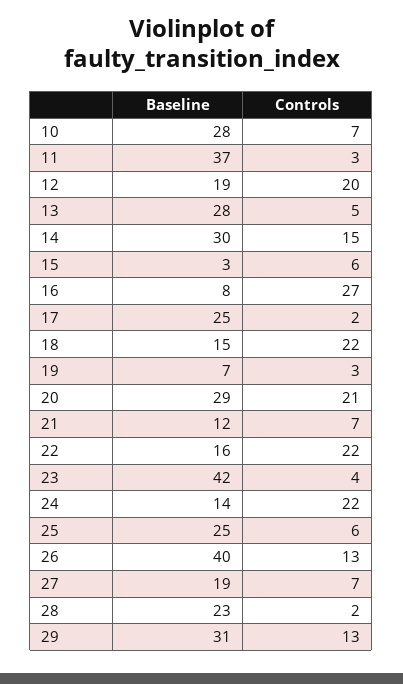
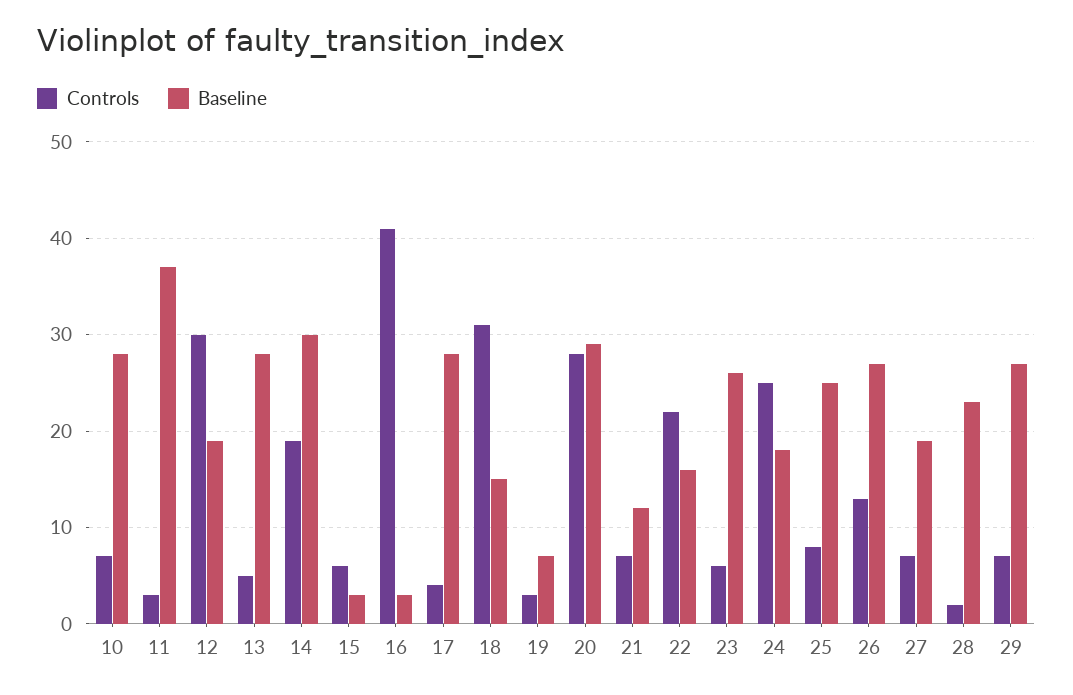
  {
    "Baseline": {
      "10": 28,
      "11": 37,
      "12": 19,
      "13": 28,
      "14": 30,
      "15": 3,
-     "16": 8,
+     "16": 3,
-     "17": 25,
+     "17": 28,
      "18": 15,
      "19": 7,
      "20": 29,
      "21": 12,
      "22": 16,
-     "23": 42,
+     "23": 26,
-     "24": 14,
+     "24": 18,
      "25": 25,
-     "26": 40,
+     "26": 27,
      "27": 19,
      "28": 23,
-     "29": 31
+     "29": 27
    },
    "Controls": {
      "10": 7,
      "11": 3,
-     "12": 20,
+     "12": 30,
      "13": 5,
-     "14": 15,
+     "14": 19,
      "15": 6,
-     "16": 27,
+     "16": 41,
-     "17": 2,
+     "17": 4,
-     "18": 22,
+     "18": 31,
      "19": 3,
-     "20": 21,
+     "20": 28,
      "21": 7,
      "22": 22,
-     "23": 4,
+     "23": 6,
-     "24": 22,
+     "24": 25,
-     "25": 6,
+     "25": 8,
      "26": 13,
      "27": 7,
      "28": 2,
-     "29": 13
+     "29": 7
    }
  }

